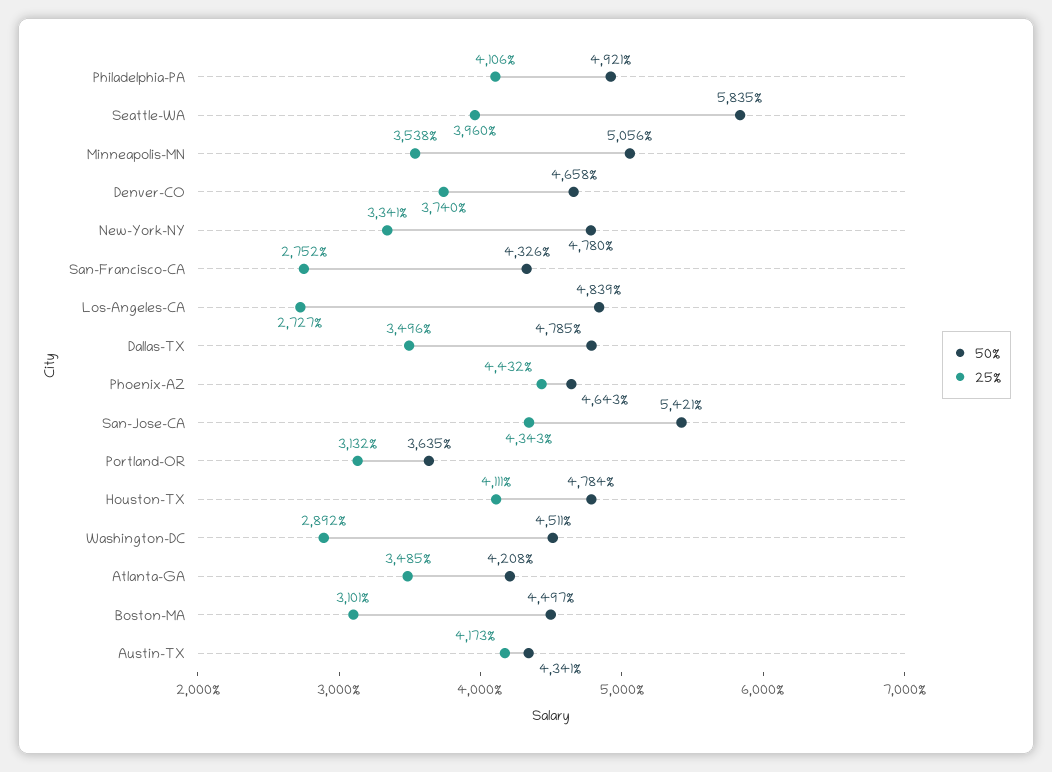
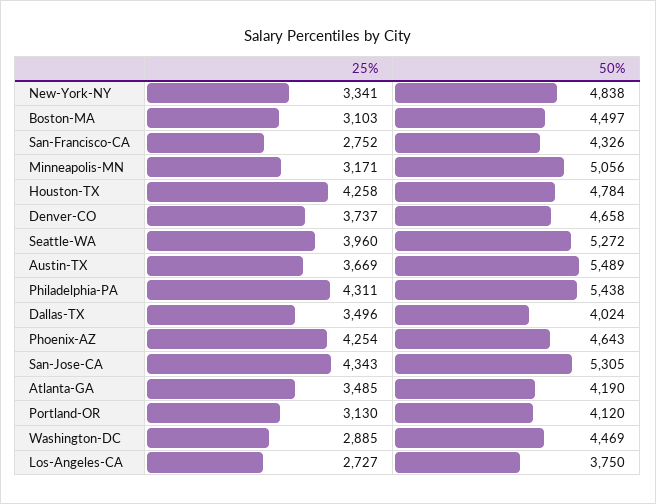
  {
    "50%": {
-     "Philadelphia-PA": 4921,
+     "Philadelphia-PA": 5438,
-     "Seattle-WA": 5835,
+     "Seattle-WA": 5272,
      "Minneapolis-MN": 5056,
      "Denver-CO": 4658,
-     "New-York-NY": 4780,
+     "New-York-NY": 4838,
      "San-Francisco-CA": 4326,
-     "Los-Angeles-CA": 4839,
+     "Los-Angeles-CA": 3750,
-     "Dallas-TX": 4785,
+     "Dallas-TX": 4024,
      "Phoenix-AZ": 4643,
-     "San-Jose-CA": 5421,
+     "San-Jose-CA": 5305,
-     "Portland-OR": 3635,
+     "Portland-OR": 4120,
      "Houston-TX": 4784,
-     "Washington-DC": 4511,
+     "Washington-DC": 4469,
-     "Atlanta-GA": 4208,
+     "Atlanta-GA": 4190,
      "Boston-MA": 4497,
-     "Austin-TX": 4341
+     "Austin-TX": 5489
    },
    "25%": {
-     "Philadelphia-PA": 4106,
+     "Philadelphia-PA": 4311,
      "Seattle-WA": 3960,
-     "Minneapolis-MN": 3538,
+     "Minneapolis-MN": 3171,
-     "Denver-CO": 3740,
+     "Denver-CO": 3737,
      "New-York-NY": 3341,
      "San-Francisco-CA": 2752,
      "Los-Angeles-CA": 2727,
      "Dallas-TX": 3496,
-     "Phoenix-AZ": 4432,
+     "Phoenix-AZ": 4254,
      "San-Jose-CA": 4343,
-     "Portland-OR": 3132,
+     "Portland-OR": 3130,
-     "Houston-TX": 4111,
+     "Houston-TX": 4258,
-     "Washington-DC": 2892,
+     "Washington-DC": 2885,
      "Atlanta-GA": 3485,
-     "Boston-MA": 3101,
+     "Boston-MA": 3103,
-     "Austin-TX": 4173
+     "Austin-TX": 3669
    }
  }

